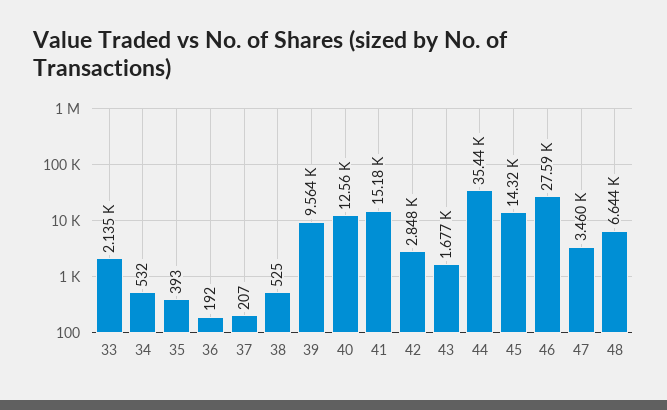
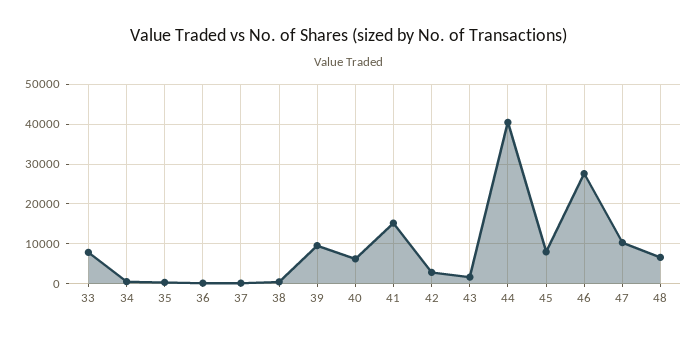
  {
-   "33": 2135,
+   "33": 8000,
    "34": 532,
    "35": 393,
    "36": 192,
    "37": 207,
    "38": 525,
    "39": 9564,
-   "40": 12560,
+   "40": 6000,
    "41": 15180,
    "42": 2848,
    "43": 1677,
-   "44": 35440,
+   "44": 40000,
-   "45": 14320,
+   "45": 8000,
    "46": 27590,
-   "47": 3460,
+   "47": 10000,
    "48": 6644
  }

